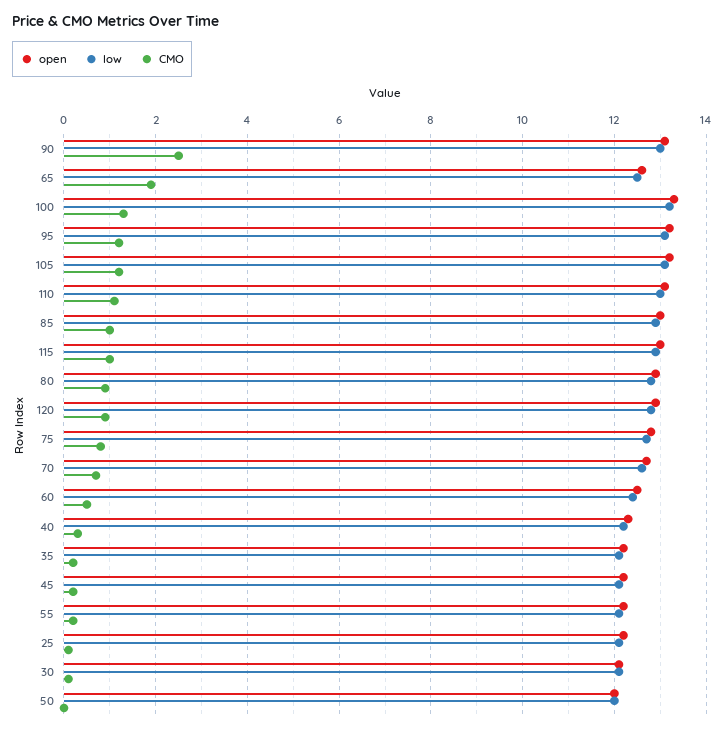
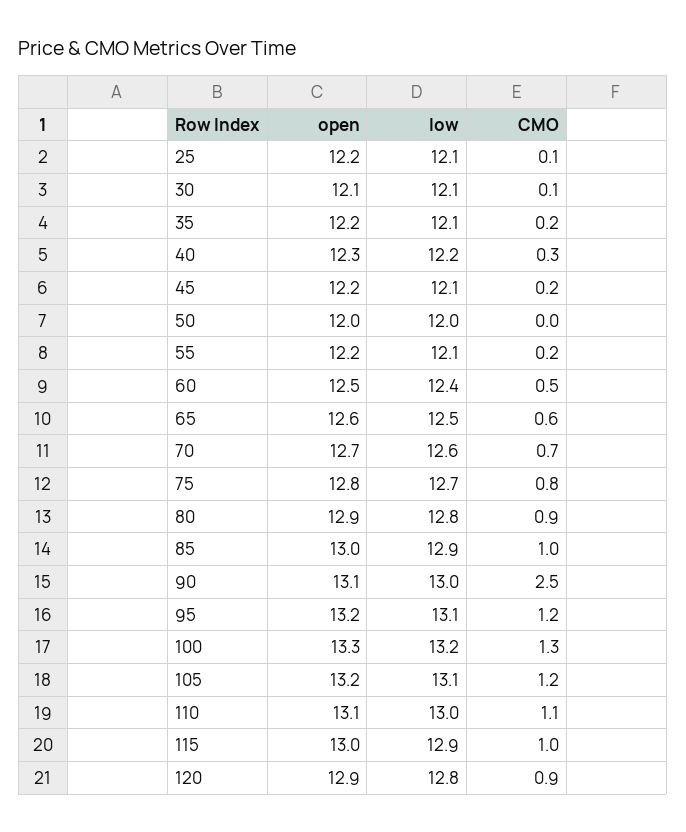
  {
    "open": {
      "90": 13.1,
      "65": 12.6,
      "100": 13.3,
      "95": 13.2,
      "105": 13.2,
      "110": 13.1,
      "85": 13,
      "115": 13,
      "80": 12.9,
      "120": 12.9,
      "75": 12.8,
      "70": 12.7,
      "60": 12.5,
      "40": 12.3,
      "35": 12.2,
      "45": 12.2,
      "55": 12.2,
      "25": 12.2,
      "30": 12.1,
      "50": 12
    },
    "low": {
      "90": 13,
      "65": 12.5,
      "100": 13.2,
      "95": 13.1,
      "105": 13.1,
      "110": 13,
      "85": 12.9,
      "115": 12.9,
      "80": 12.8,
      "120": 12.8,
      "75": 12.7,
      "70": 12.6,
      "60": 12.4,
      "40": 12.2,
      "35": 12.1,
      "45": 12.1,
      "55": 12.1,
      "25": 12.1,
      "30": 12.1,
      "50": 12
    },
    "CMO": {
      "90": 2.5,
-     "65": 2,
+     "65": 0.6,
      "100": 1.3,
      "95": 1.2,
      "105": 1.2,
      "110": 1.1,
      "85": 1,
      "115": 1,
      "80": 0.9,
      "120": 0.9,
      "75": 0.8,
      "70": 0.7,
      "60": 0.5,
      "40": 0.3,
      "35": 0.2,
      "45": 0.2,
      "55": 0.2,
      "25": 0.1,
      "30": 0.1,
      "50": 0
    }
  }

